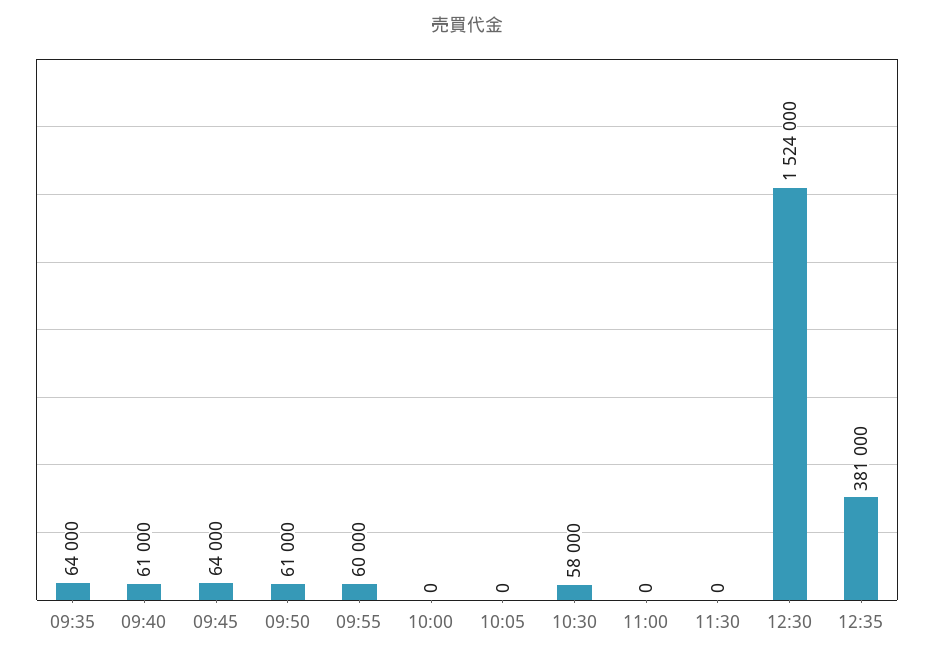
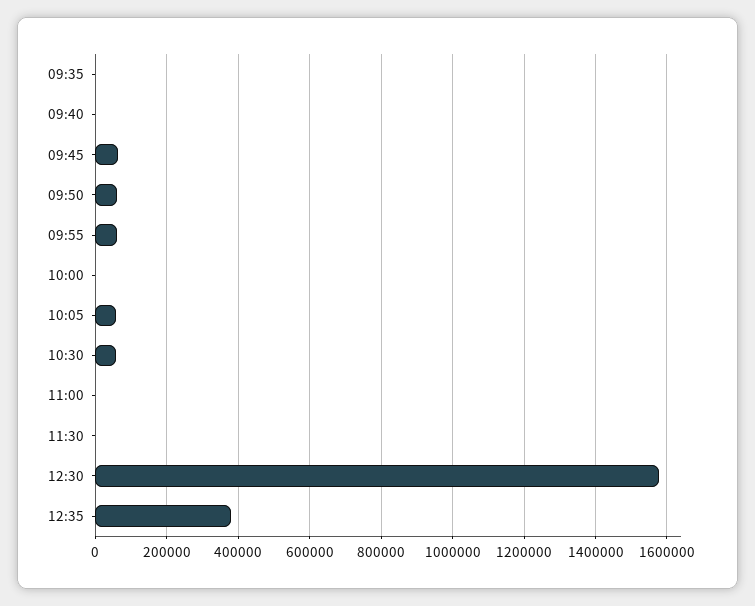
  {
-   "09:35": 64000,
+   "09:35": 0,
-   "09:40": 61000,
+   "09:40": 0,
    "09:45": 64000,
    "09:50": 61000,
    "09:55": 60000,
    "10:00": 0,
-   "10:05": 0,
+   "10:05": 60000,
    "10:30": 58000,
    "11:00": 0,
    "11:30": 0,
-   "12:30": 1524000,
+   "12:30": 1580000,
    "12:35": 381000
  }

